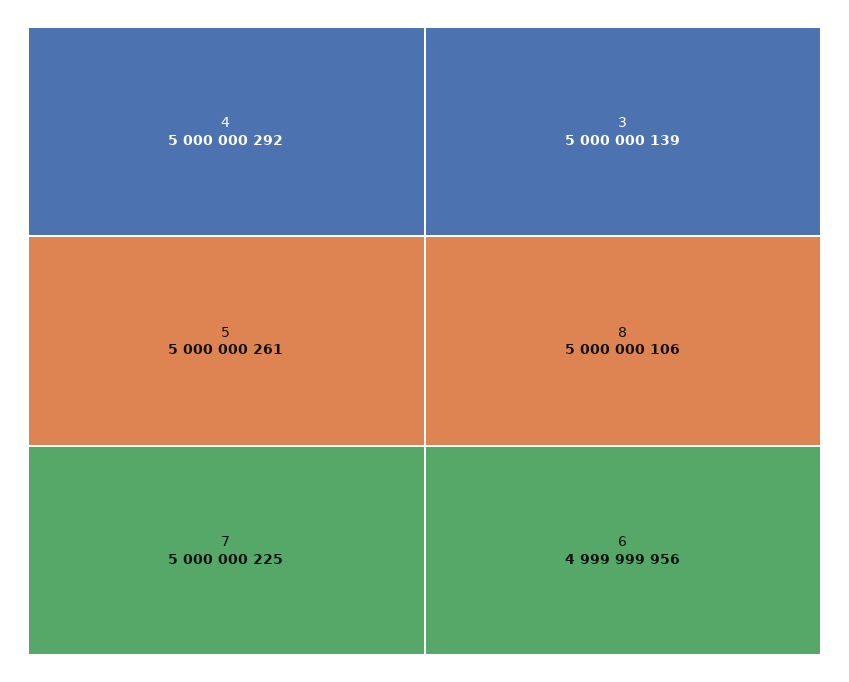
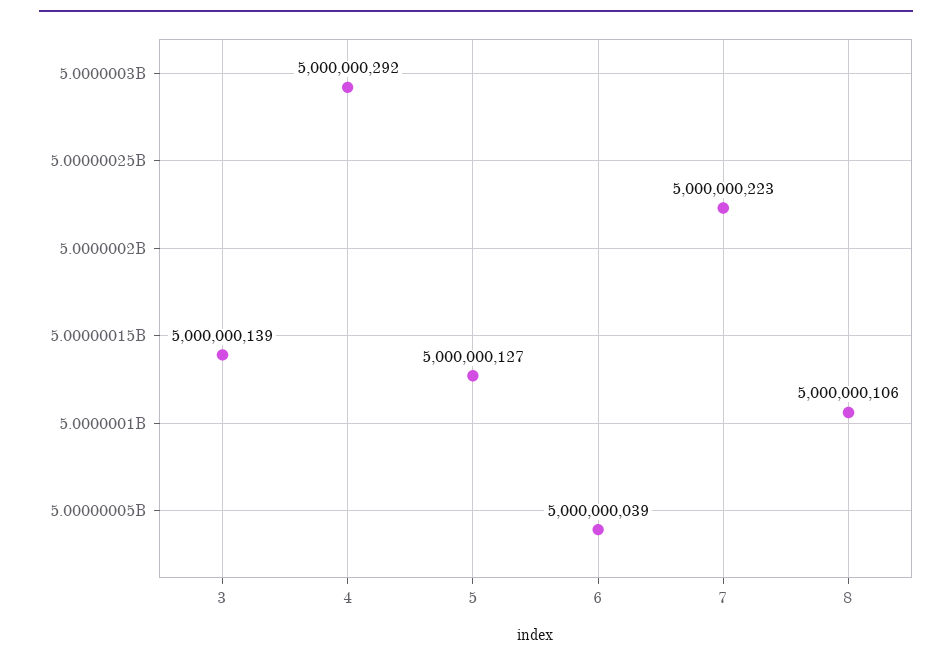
  {
    "4": 5000000292,
-   "5": 5000000261,
+   "5": 5000000127,
-   "7": 5000000225,
+   "7": 5000000223,
    "3": 5000000139,
    "8": 5000000106,
-   "6": 4999999956
+   "6": 5000000039
  }

